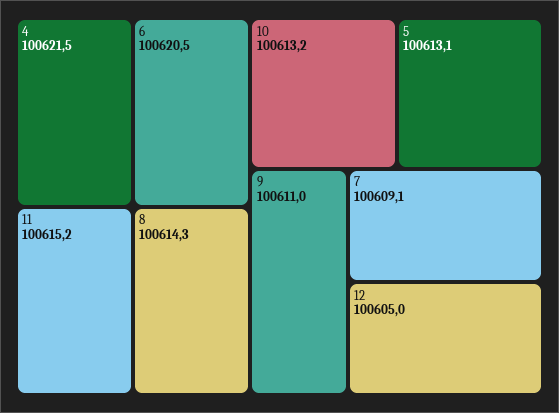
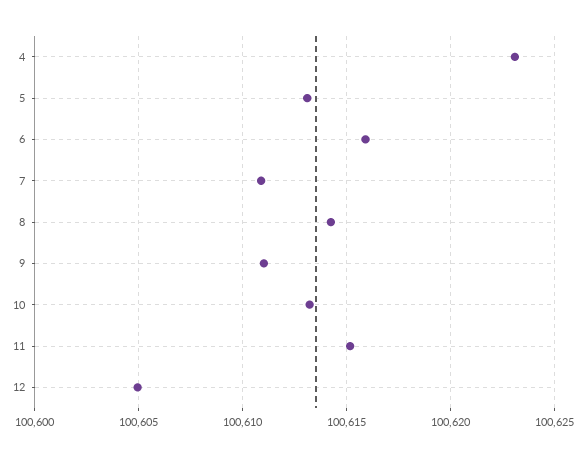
  {
-   "4": 100621.5,
+   "4": 100623,
-   "6": 100620.5,
+   "6": 100616,
    "11": 100615.2,
    "8": 100614.3,
    "10": 100613.2,
    "5": 100613.1,
    "9": 100611,
-   "7": 100609.1,
+   "7": 100611,
    "12": 100605
  }

